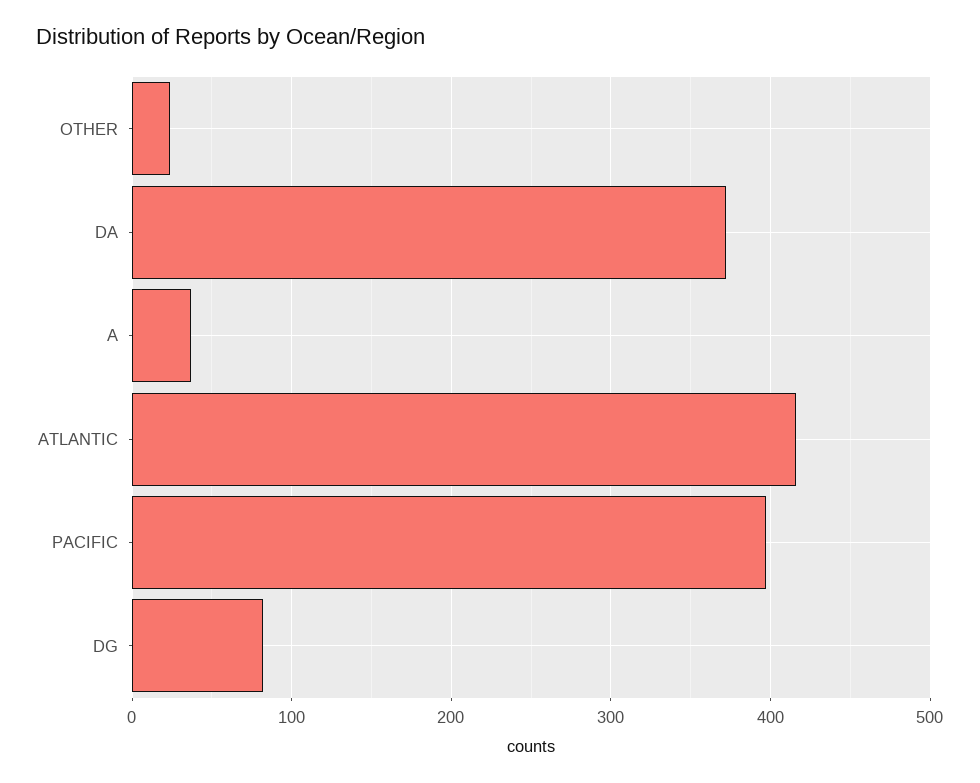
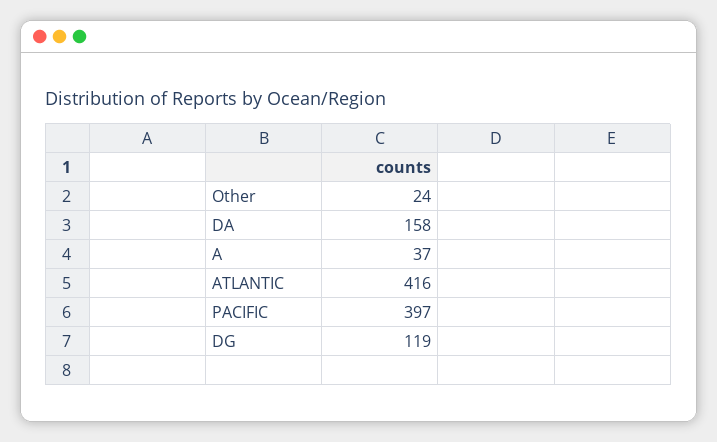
  {
    "OTHER": 24,
-   "DA": 370,
+   "DA": 158,
    "A": 37,
    "ATLANTIC": 416,
    "PACIFIC": 397,
-   "DG": 80
+   "DG": 119
  }

